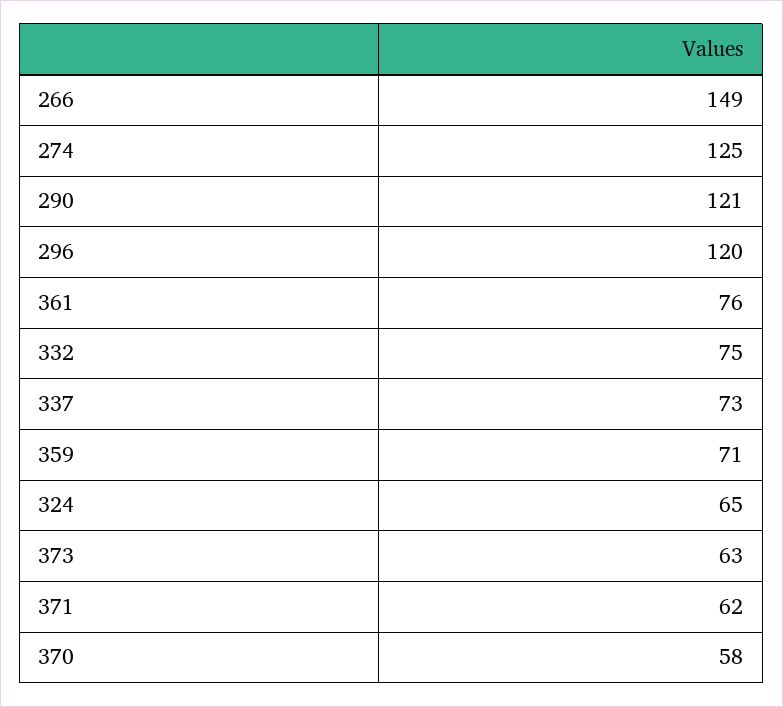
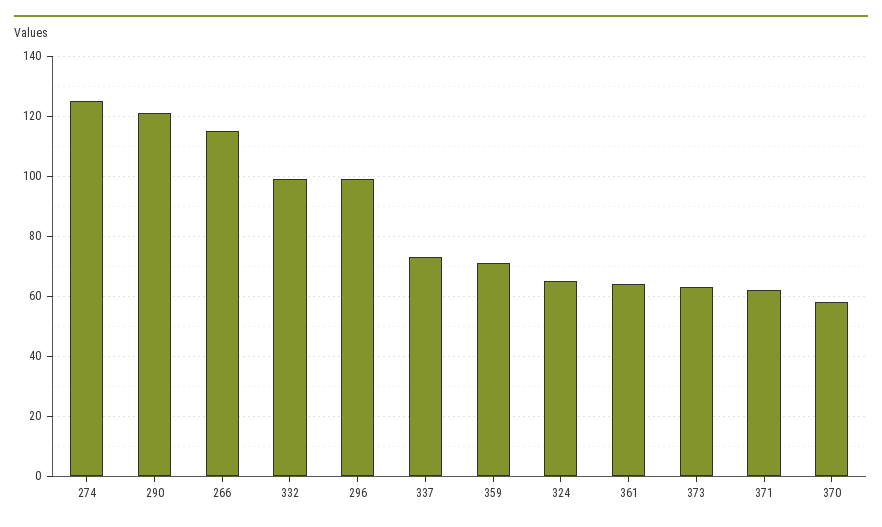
  {
-   "266": 149,
+   "266": 115,
    "274": 125,
    "290": 121,
-   "296": 120,
+   "296": 100,
-   "361": 76,
+   "361": 65,
-   "332": 75,
+   "332": 100,
    "337": 73,
    "359": 71,
    "324": 65,
    "373": 63,
    "371": 62,
    "370": 58
  }

